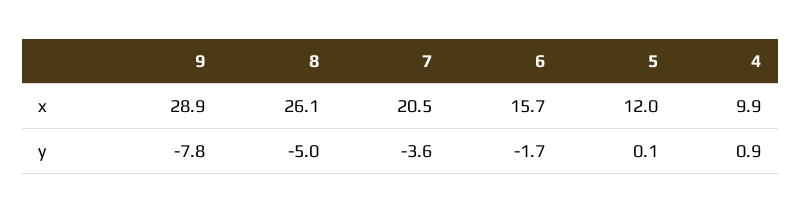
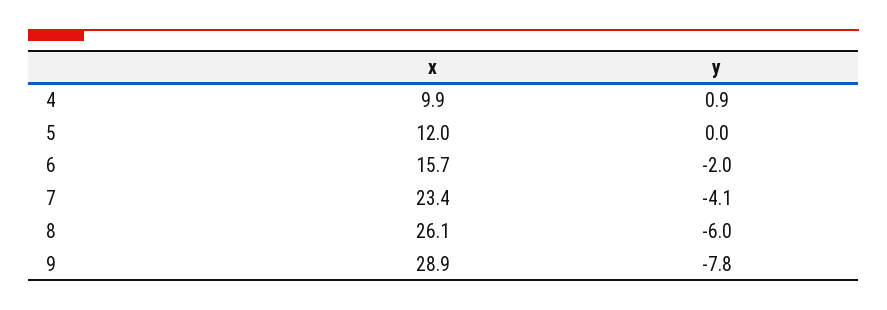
  {
    "9": {
      "x": 28.9,
      "y": -7.8
    },
    "8": {
      "x": 26.1,
-     "y": -5
+     "y": -6
    },
    "7": {
-     "x": 20.5,
+     "x": 23.4,
-     "y": -3.6
+     "y": -4.1
    },
    "6": {
      "x": 15.7,
-     "y": -1.7
+     "y": -2
    },
    "5": {
      "x": 12,
-     "y": 0.1
+     "y": 0
    },
    "4": {
      "x": 9.9,
      "y": 0.9
    }
  }

